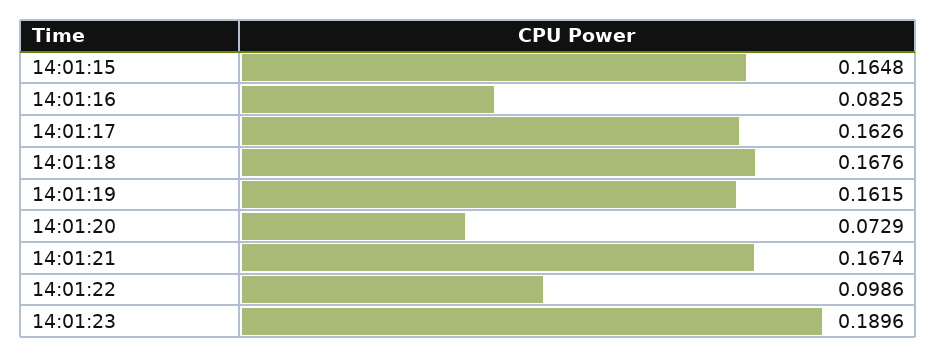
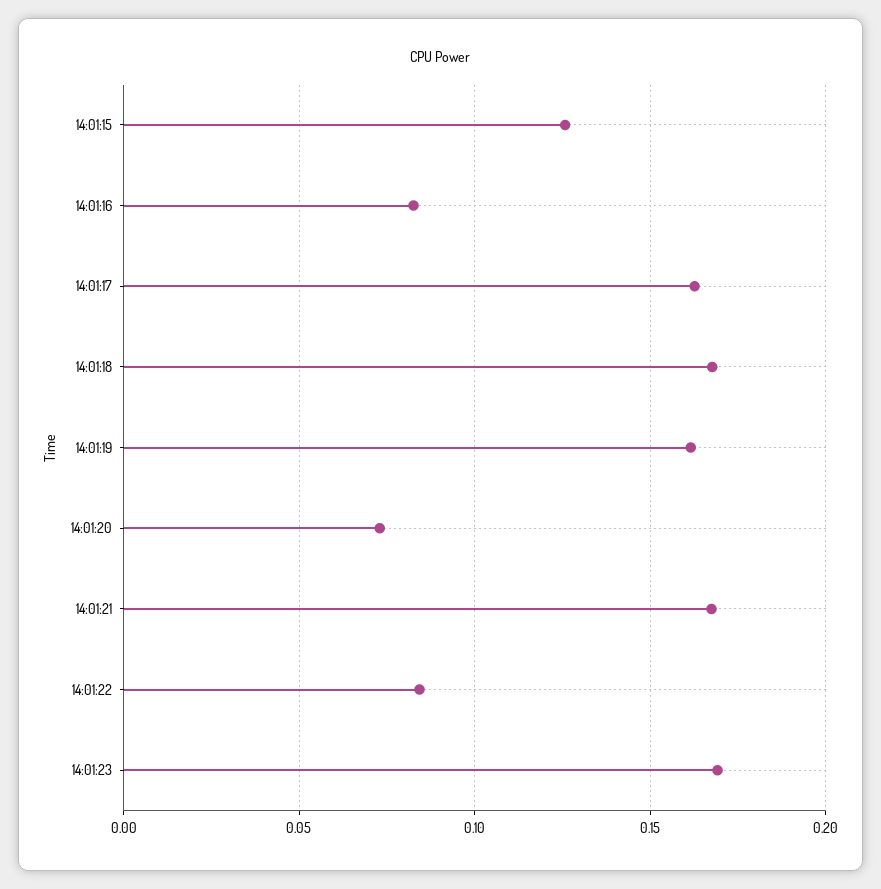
  {
-   "14:01:15": 0.1648,
+   "14:01:15": 0.125,
    "14:01:16": 0.0825,
    "14:01:17": 0.1626,
    "14:01:18": 0.1676,
    "14:01:19": 0.1615,
    "14:01:20": 0.0729,
    "14:01:21": 0.1674,
-   "14:01:22": 0.0986,
+   "14:01:22": 0.085,
-   "14:01:23": 0.1896
+   "14:01:23": 0.17
  }

